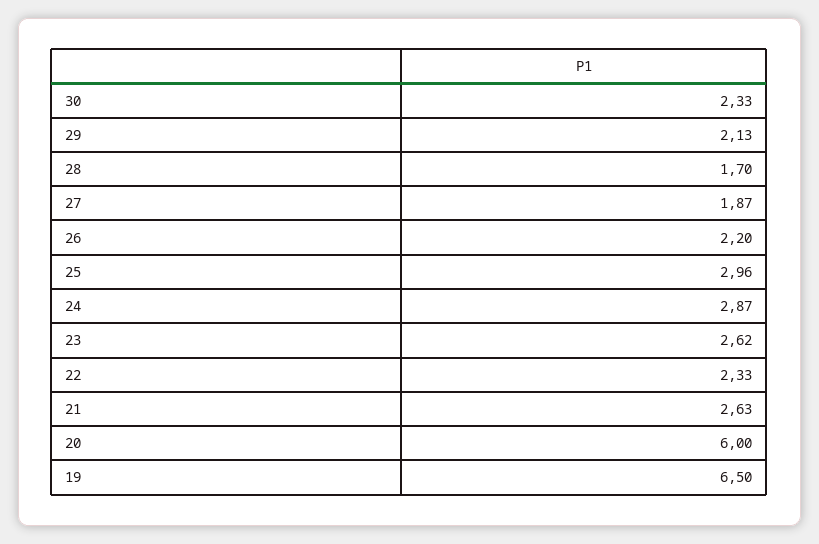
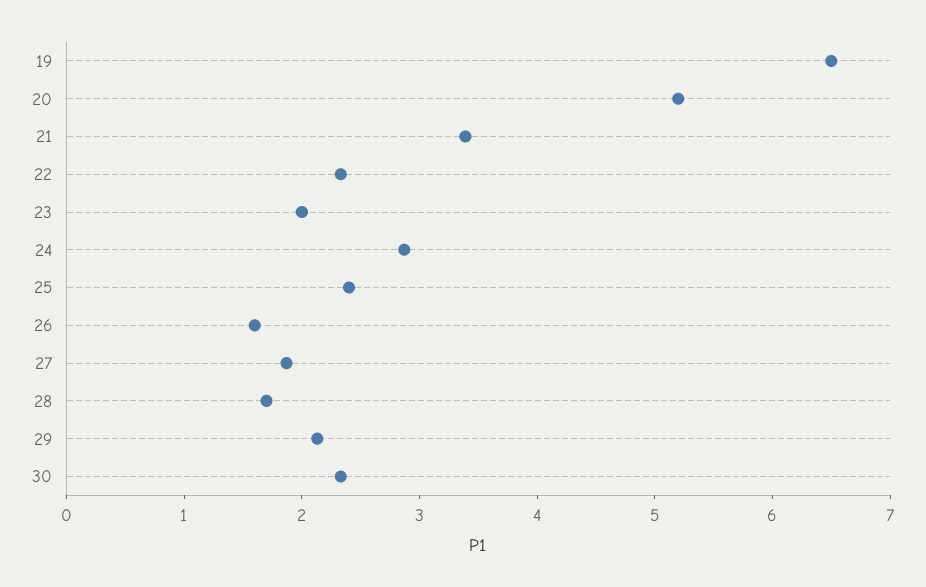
  {
    "30": 2.33,
    "29": 2.13,
    "28": 1.7,
    "27": 1.87,
-   "26": 2.2,
+   "26": 1.6,
-   "25": 2.96,
+   "25": 2.4,
    "24": 2.87,
-   "23": 2.62,
+   "23": 2,
    "22": 2.33,
-   "21": 2.63,
+   "21": 3.4,
-   "20": 6,
+   "20": 5.2,
    "19": 6.5
  }

